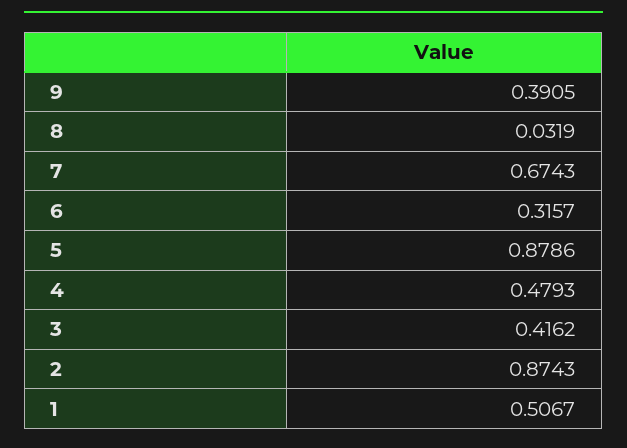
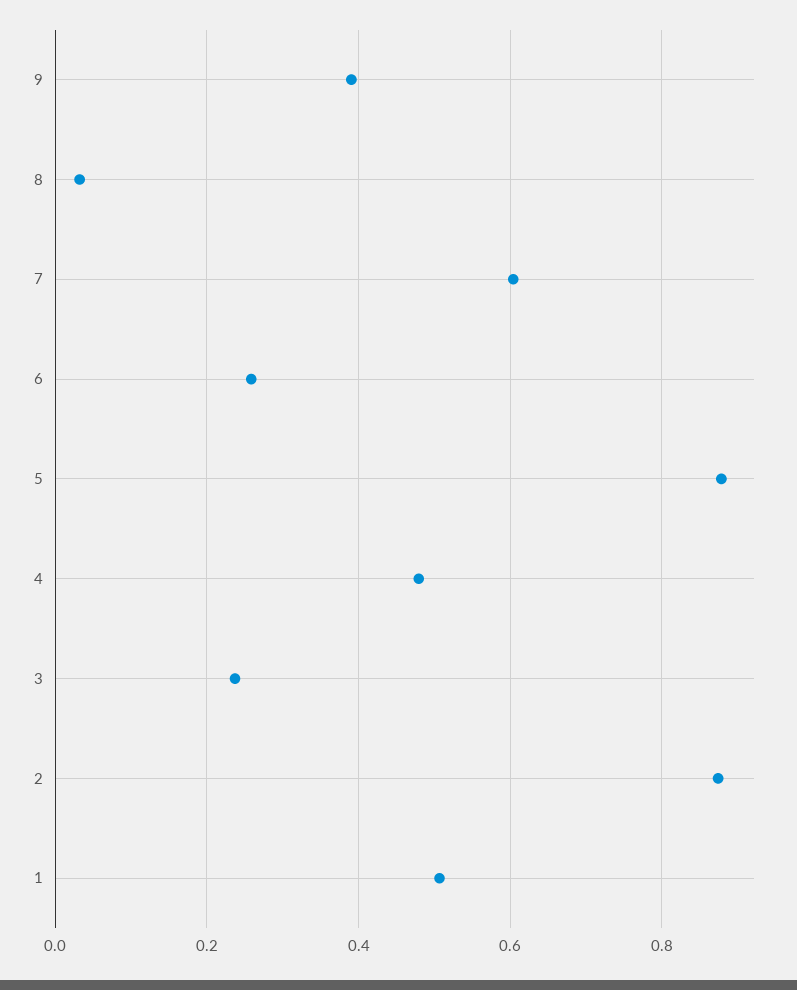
  {
    "9": 0.3905,
    "8": 0.0319,
-   "7": 0.6743,
+   "7": 0.6,
-   "6": 0.3157,
+   "6": 0.26,
    "5": 0.8786,
    "4": 0.4793,
-   "3": 0.4162,
+   "3": 0.24,
    "2": 0.8743,
    "1": 0.5067
  }

